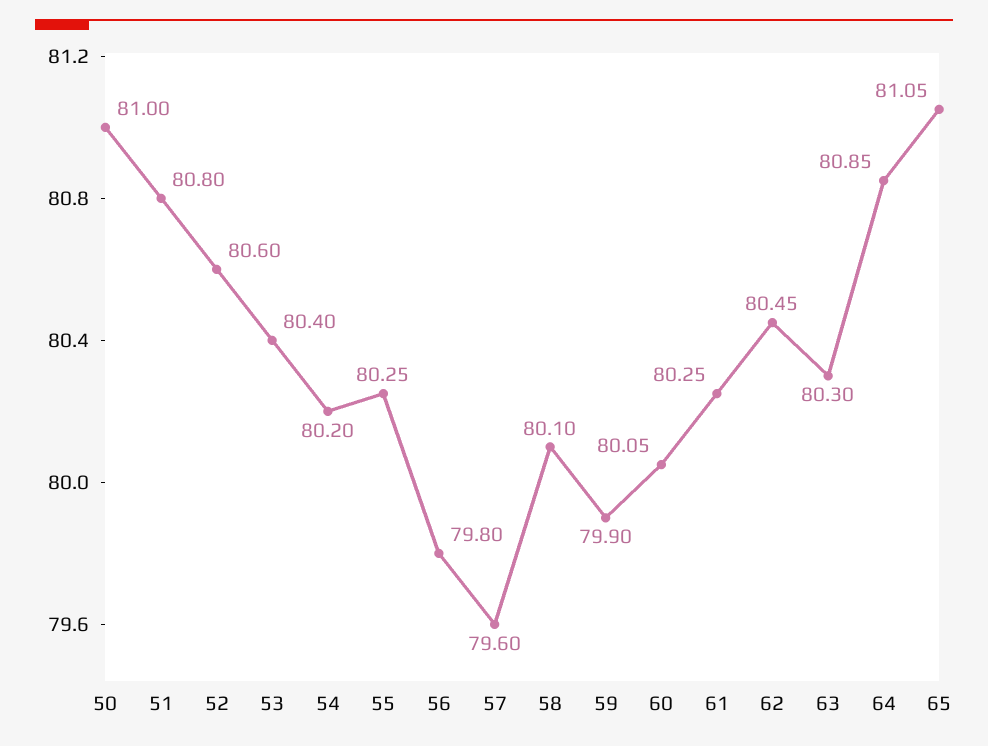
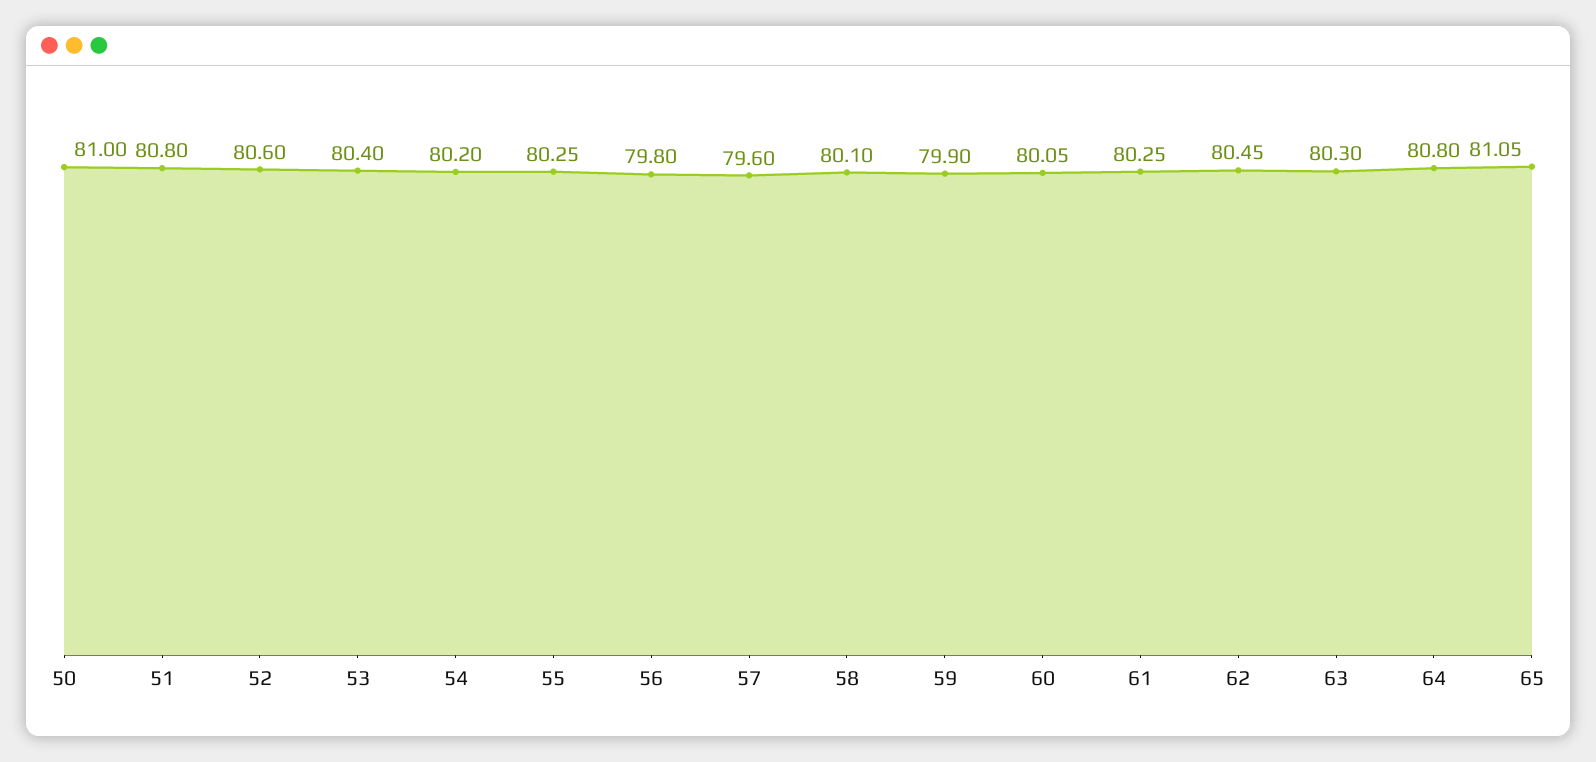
  {
    "50": 81,
    "51": 80.8,
    "52": 80.6,
    "53": 80.4,
    "54": 80.2,
    "55": 80.25,
    "56": 79.8,
    "57": 79.6,
    "58": 80.1,
    "59": 79.9,
    "60": 80.05,
    "61": 80.25,
    "62": 80.45,
    "63": 80.3,
-   "64": 80.85,
+   "64": 80.8,
    "65": 81.05
  }

